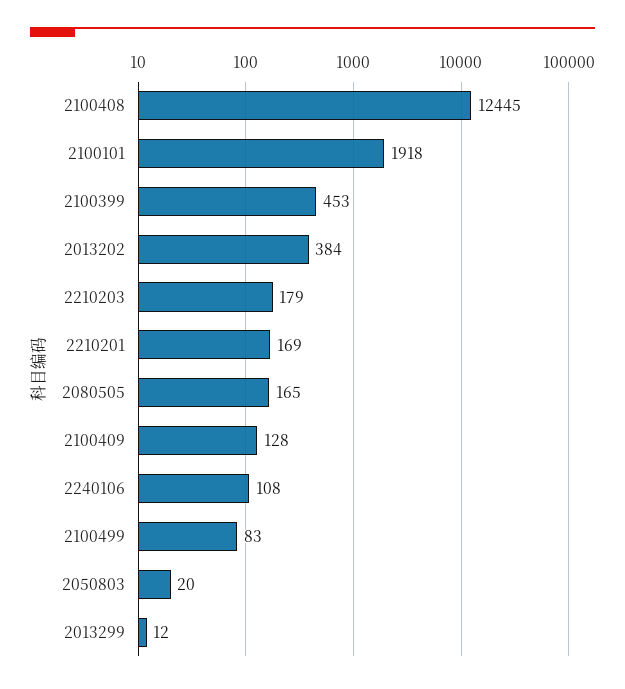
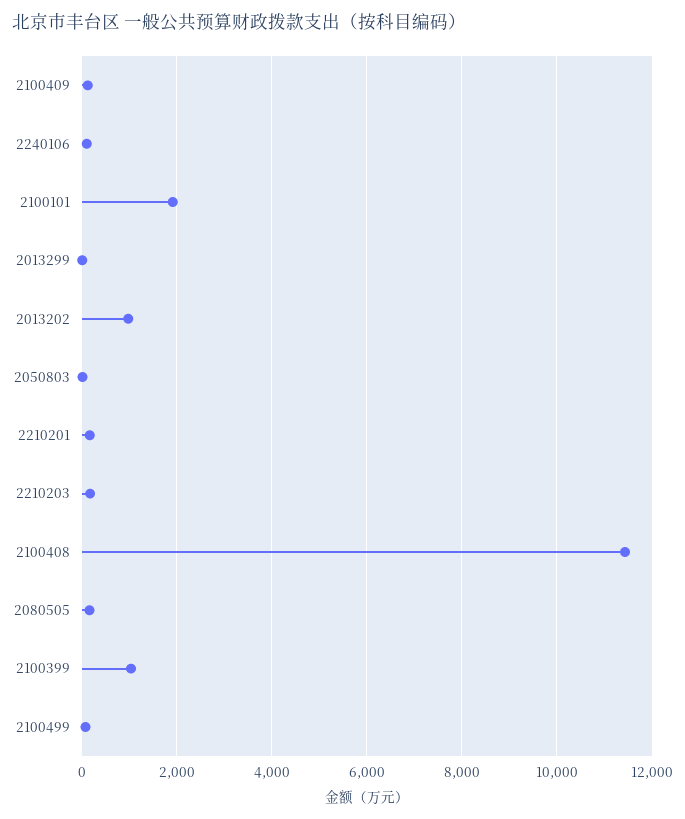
  {
-   "2100408": 12445,
+   "2100408": 11400,
    "2100101": 1918,
-   "2100399": 453,
+   "2100399": 1000,
-   "2013202": 384,
+   "2013202": 1000,
    "2210203": 179,
    "2210201": 169,
    "2080505": 165,
    "2100409": 128,
    "2240106": 108,
    "2100499": 83,
    "2050803": 20,
    "2013299": 12
  }

